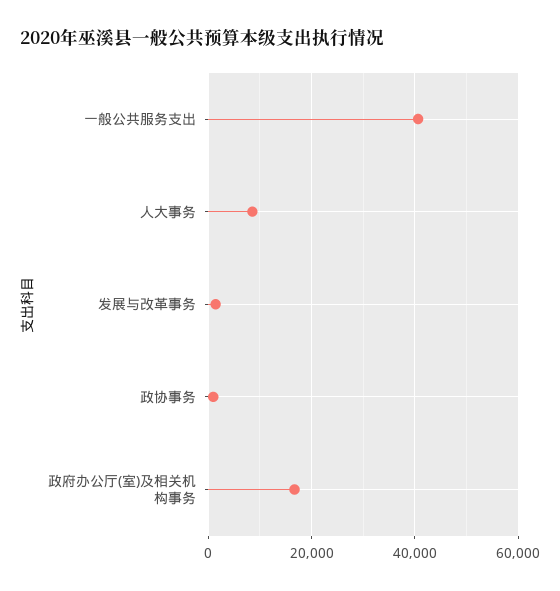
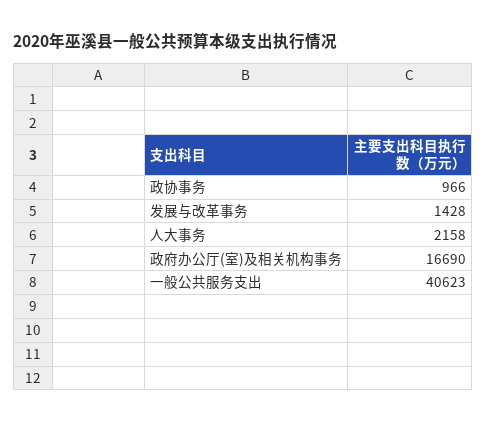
  {
    "一般公共服务支出": 40623,
-   "人大事务": 8000,
+   "人大事务": 2158,
    "发展与改革事务": 1428,
    "政协事务": 966,
    "政府办公厅(室)及相关机构事务": 16690
  }

